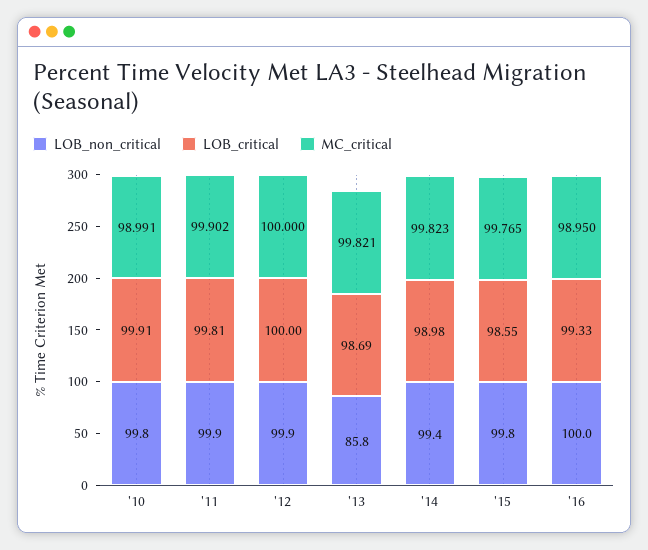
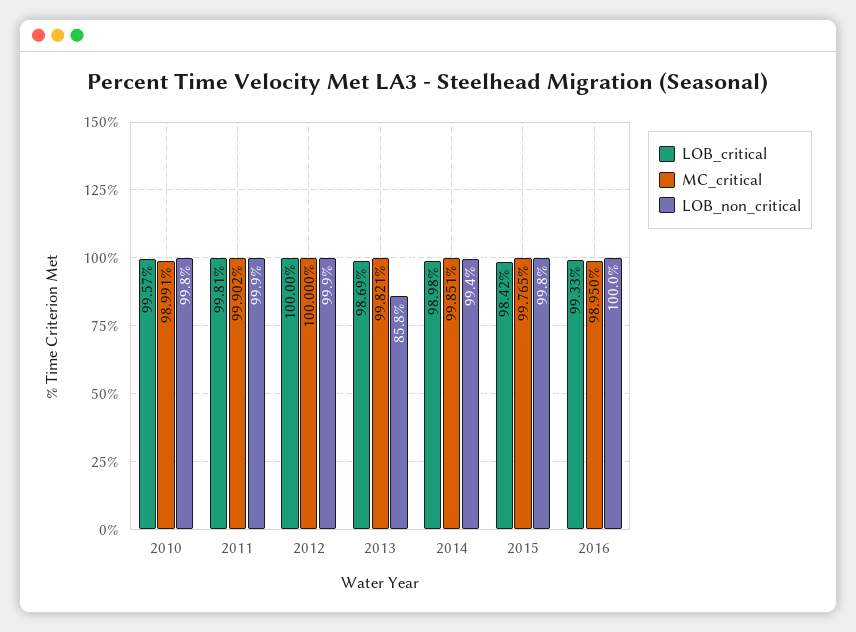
  {
    "LOB_non_critical": {
      "'10": 99.8,
      "'11": 99.9,
      "'12": 99.9,
      "'13": 85.8,
      "'14": 99.4,
      "'15": 99.8,
      "'16": 100
    },
    "LOB_critical": {
-     "'10": 99.91,
+     "'10": 99.57,
      "'11": 99.81,
      "'12": 100,
      "'13": 98.69,
      "'14": 98.98,
-     "'15": 98.55,
+     "'15": 98.42,
      "'16": 99.33
    },
    "MC_critical": {
      "'10": 98.991,
      "'11": 99.902,
      "'12": 100,
      "'13": 99.821,
-     "'14": 99.823,
+     "'14": 99.851,
      "'15": 99.765,
      "'16": 98.95
    }
  }

